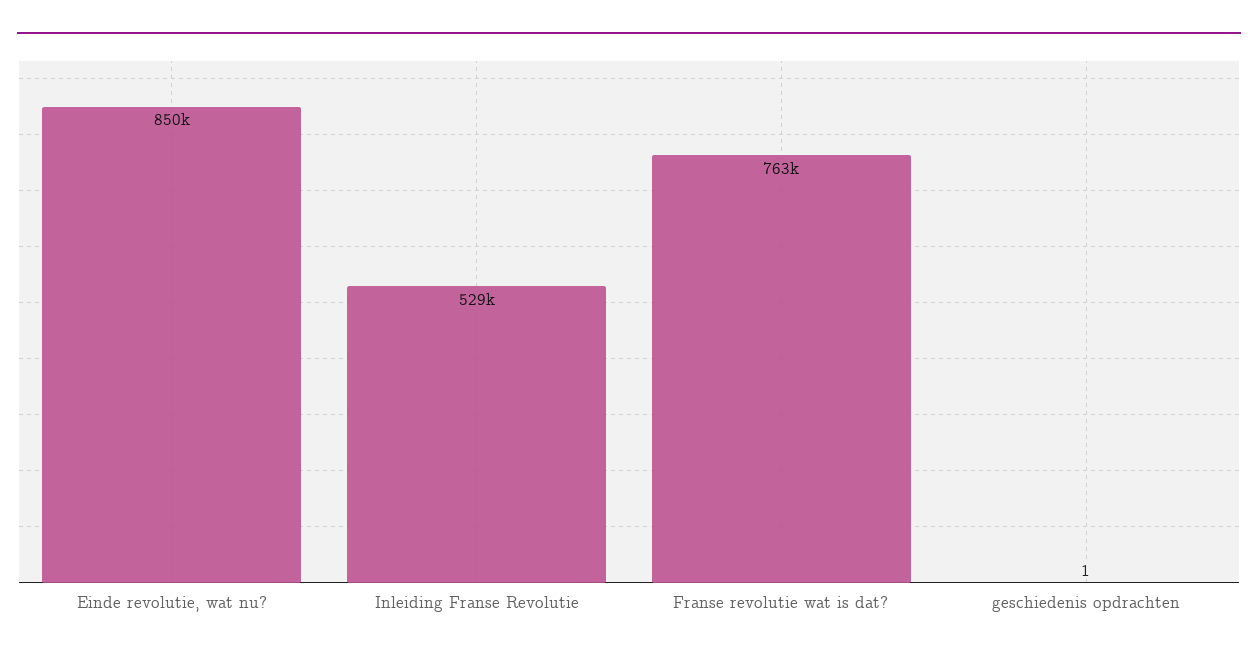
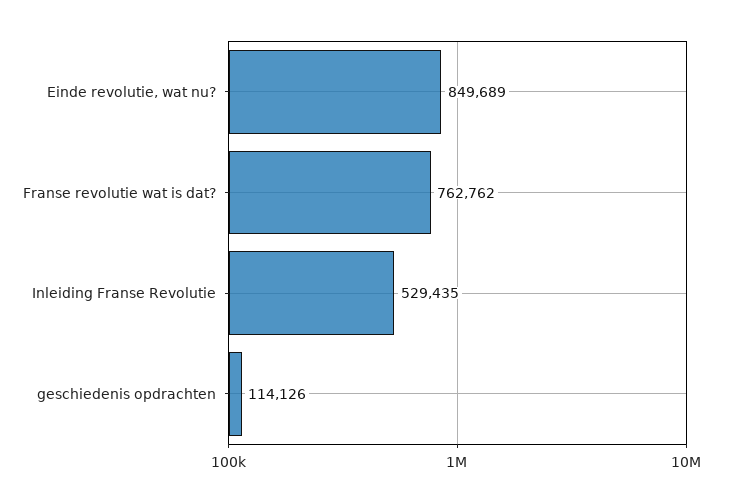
  {
    "Einde revolutie, wat nu?": 849689,
    "Inleiding Franse Revolutie": 529435,
    "Franse revolutie wat is dat?": 762762,
-   "geschiedenis opdrachten": 1
+   "geschiedenis opdrachten": 114126
  }

